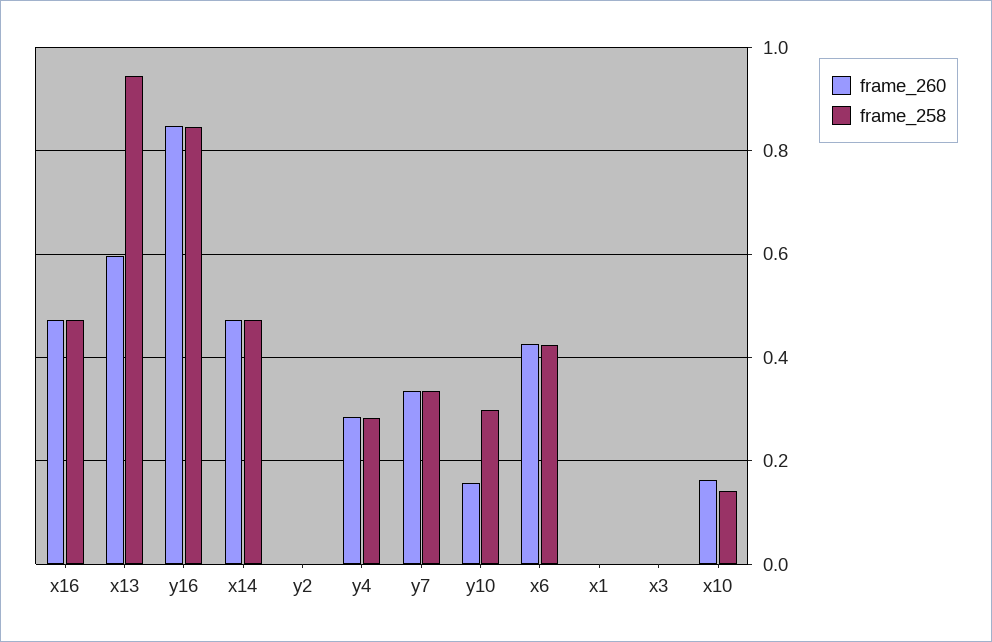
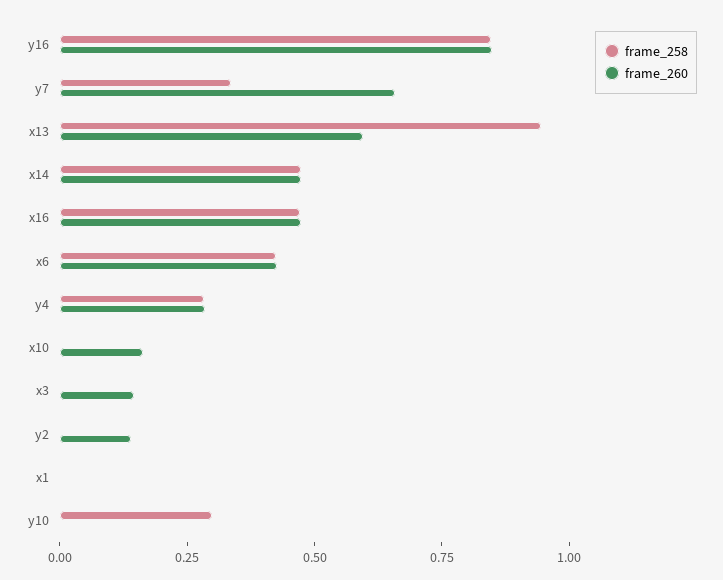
  {
    "frame_260": {
      "x16": 0.48,
      "x13": 0.6,
      "y16": 0.84,
      "x14": 0.48,
-     "y2": 0,
+     "y2": 0.15,
      "y4": 0.28,
-     "y7": 0.34,
+     "y7": 0.65,
-     "y10": 0.16,
+     "y10": 0,
      "x6": 0.42,
      "x1": 0,
-     "x3": 0,
+     "x3": 0.15,
      "x10": 0.16
    },
    "frame_258": {
      "x16": 0.48,
      "x13": 0.94,
      "y16": 0.84,
      "x14": 0.48,
      "y2": 0,
      "y4": 0.28,
      "y7": 0.34,
      "y10": 0.3,
      "x6": 0.42,
      "x1": 0,
      "x3": 0,
-     "x10": 0.14
+     "x10": 0
    }
  }

